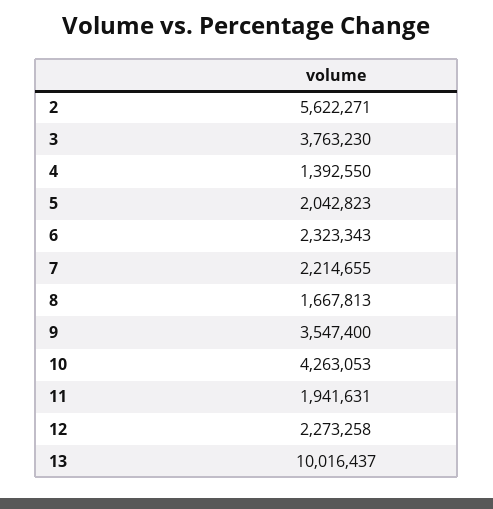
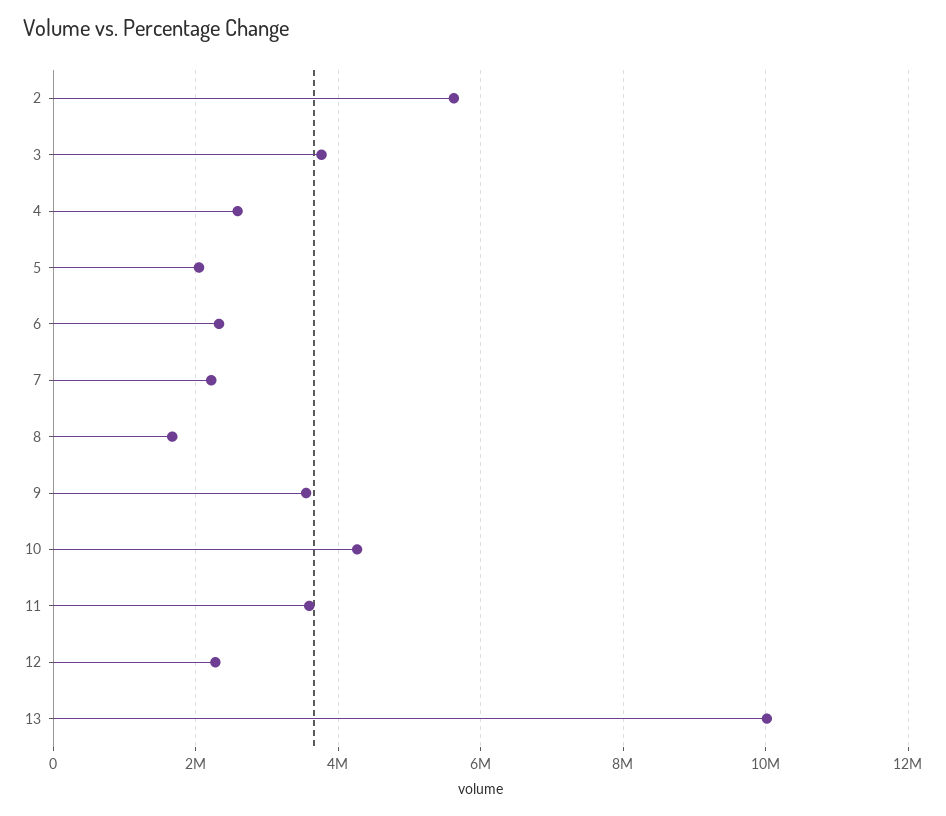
  {
    "2": 5622271,
    "3": 3763230,
-   "4": 1392550,
+   "4": 2600000,
    "5": 2042823,
    "6": 2323343,
    "7": 2214655,
    "8": 1667813,
    "9": 3547400,
    "10": 4263053,
-   "11": 1941631,
+   "11": 3600000,
    "12": 2273258,
    "13": 10016437
  }

